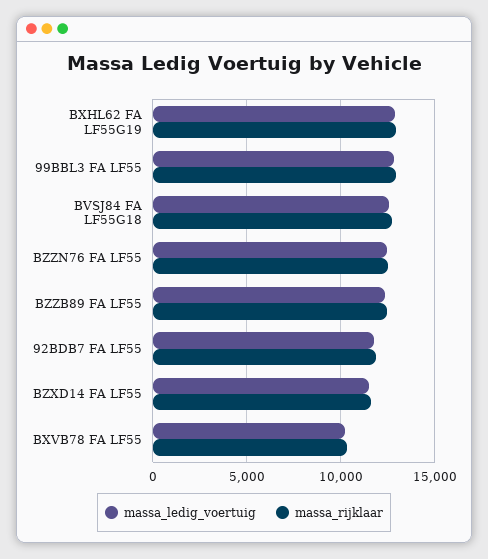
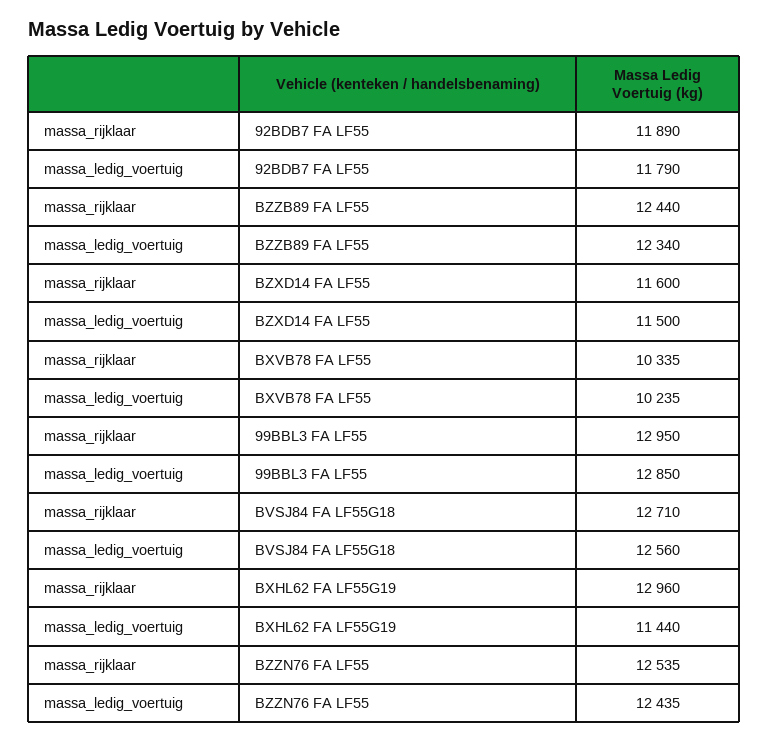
  {
    "massa_ledig_voertuig": {
-     "BXHL62 FA LF55G19": 13000,
+     "BXHL62 FA LF55G19": 11440,
      "99BBL3 FA LF55": 12850,
      "BVSJ84 FA LF55G18": 12560,
      "BZZN76 FA LF55": 12435,
      "BZZB89 FA LF55": 12340,
      "92BDB7 FA LF55": 11790,
      "BZXD14 FA LF55": 11500,
      "BXVB78 FA LF55": 10235
    },
    "massa_rijklaar": {
      "BXHL62 FA LF55G19": 12960,
      "99BBL3 FA LF55": 12950,
      "BVSJ84 FA LF55G18": 12710,
      "BZZN76 FA LF55": 12535,
      "BZZB89 FA LF55": 12440,
      "92BDB7 FA LF55": 11890,
      "BZXD14 FA LF55": 11600,
      "BXVB78 FA LF55": 10335
    }
  }

